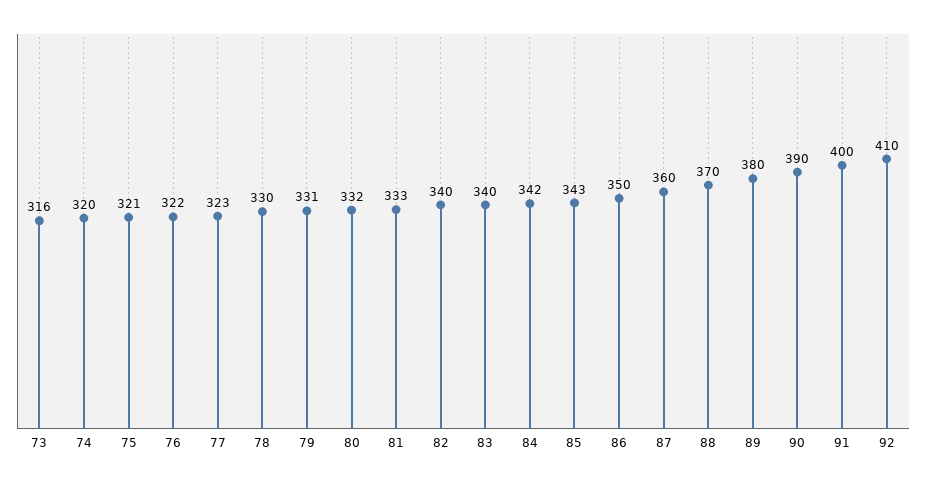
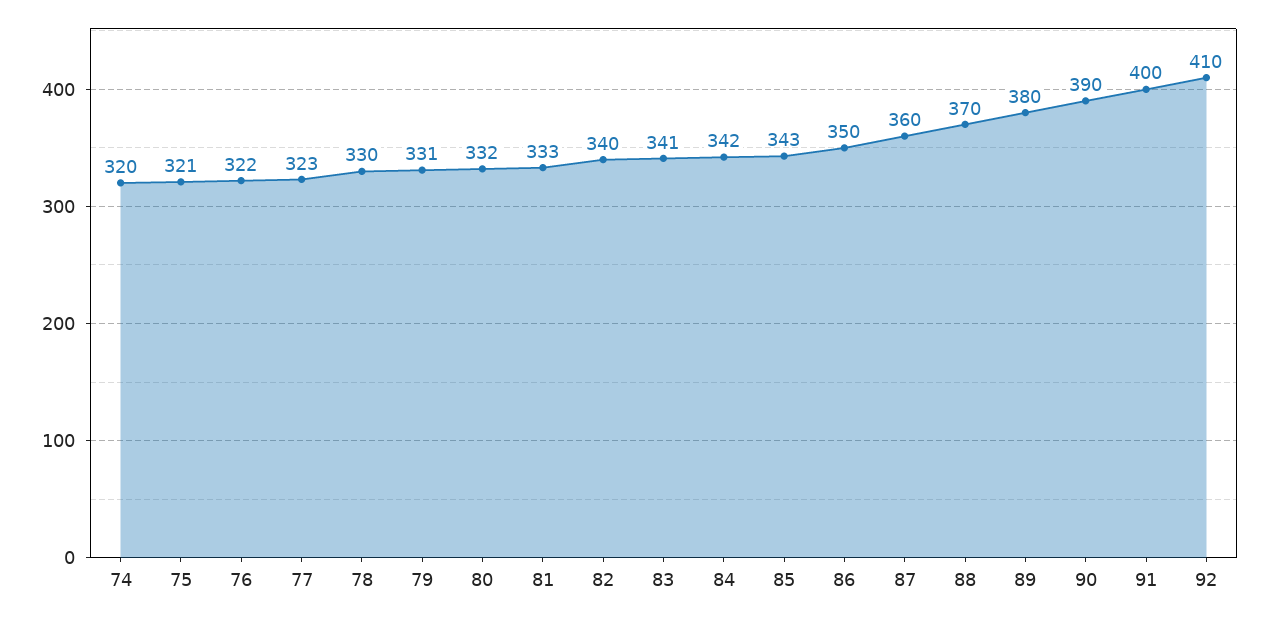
  {
-   "73": 316,
    "74": 320,
    "75": 321,
    "76": 322,
    "77": 323,
    "78": 330,
    "79": 331,
    "80": 332,
    "81": 333,
    "82": 340,
-   "83": 340,
+   "83": 341,
    "84": 342,
    "85": 343,
    "86": 350,
    "87": 360,
    "88": 370,
    "89": 380,
    "90": 390,
    "91": 400,
    "92": 410
  }

